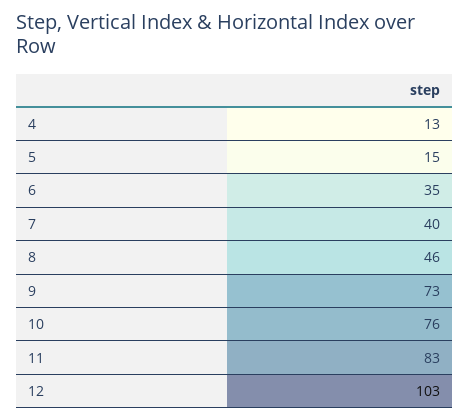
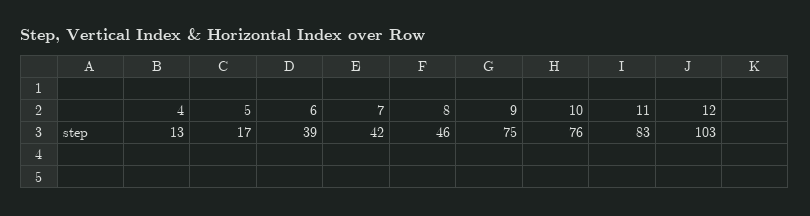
  {
    "4": 13,
-   "5": 15,
+   "5": 17,
-   "6": 35,
+   "6": 39,
-   "7": 40,
+   "7": 42,
    "8": 46,
-   "9": 73,
+   "9": 75,
    "10": 76,
    "11": 83,
    "12": 103
  }

